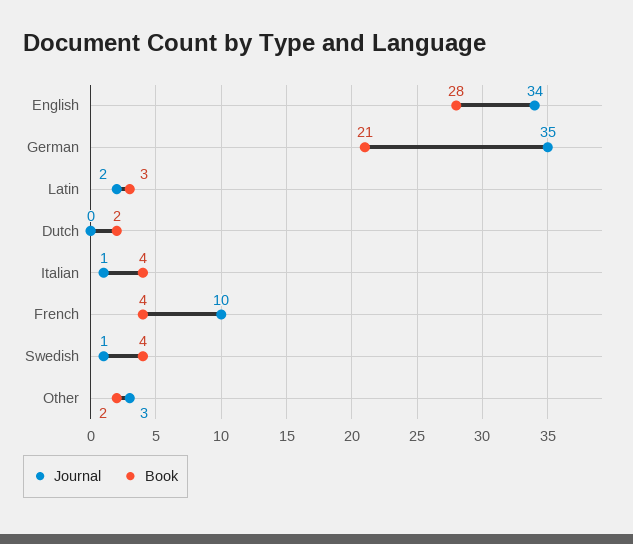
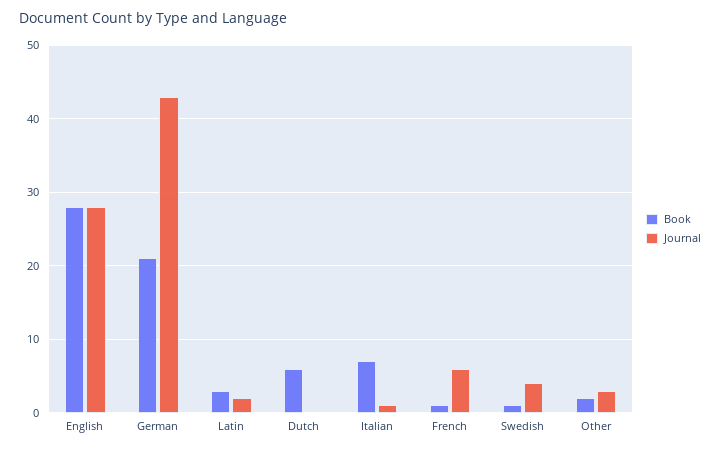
  {
    "Journal": {
-     "English": 34,
+     "English": 28,
-     "German": 35,
+     "German": 43,
      "Latin": 2,
      "Dutch": 0,
      "Italian": 1,
-     "French": 10,
+     "French": 6,
-     "Swedish": 1,
+     "Swedish": 4,
      "Other": 3
    },
    "Book": {
      "English": 28,
      "German": 21,
      "Latin": 3,
-     "Dutch": 2,
+     "Dutch": 6,
-     "Italian": 4,
+     "Italian": 7,
-     "French": 4,
+     "French": 1,
-     "Swedish": 4,
+     "Swedish": 1,
      "Other": 2
    }
  }

